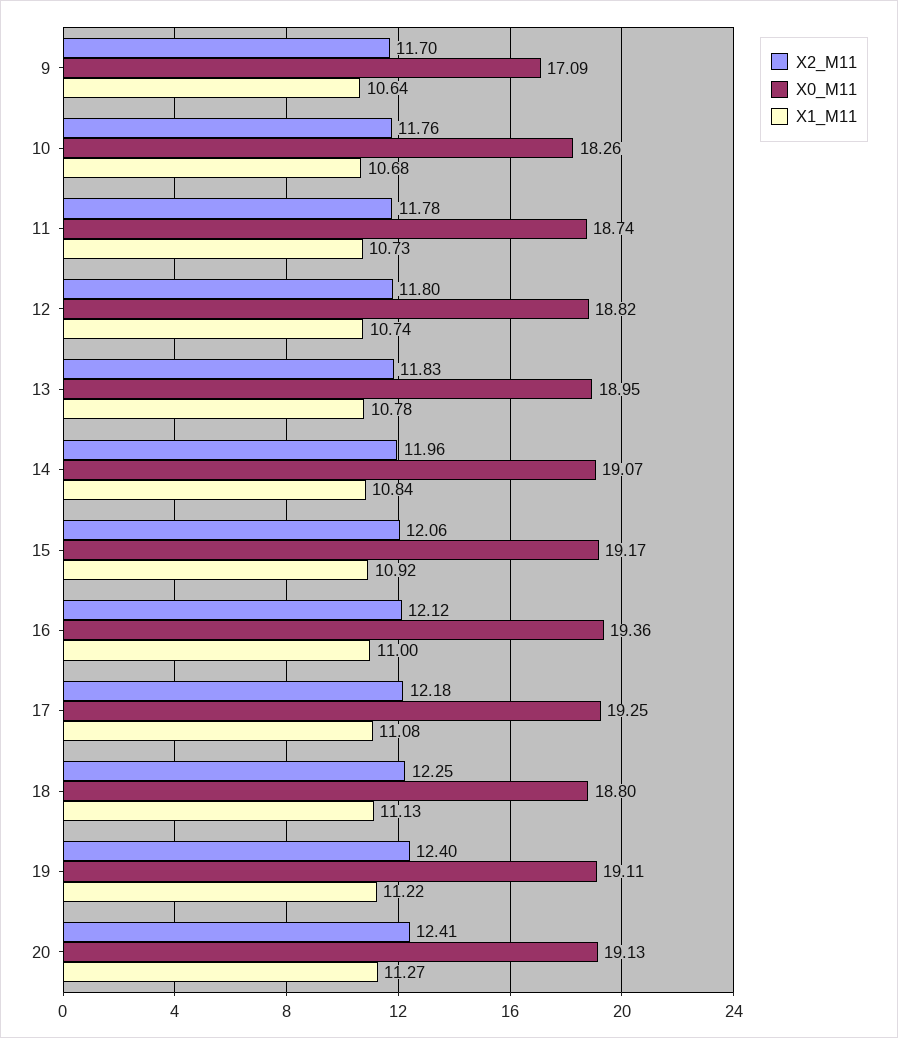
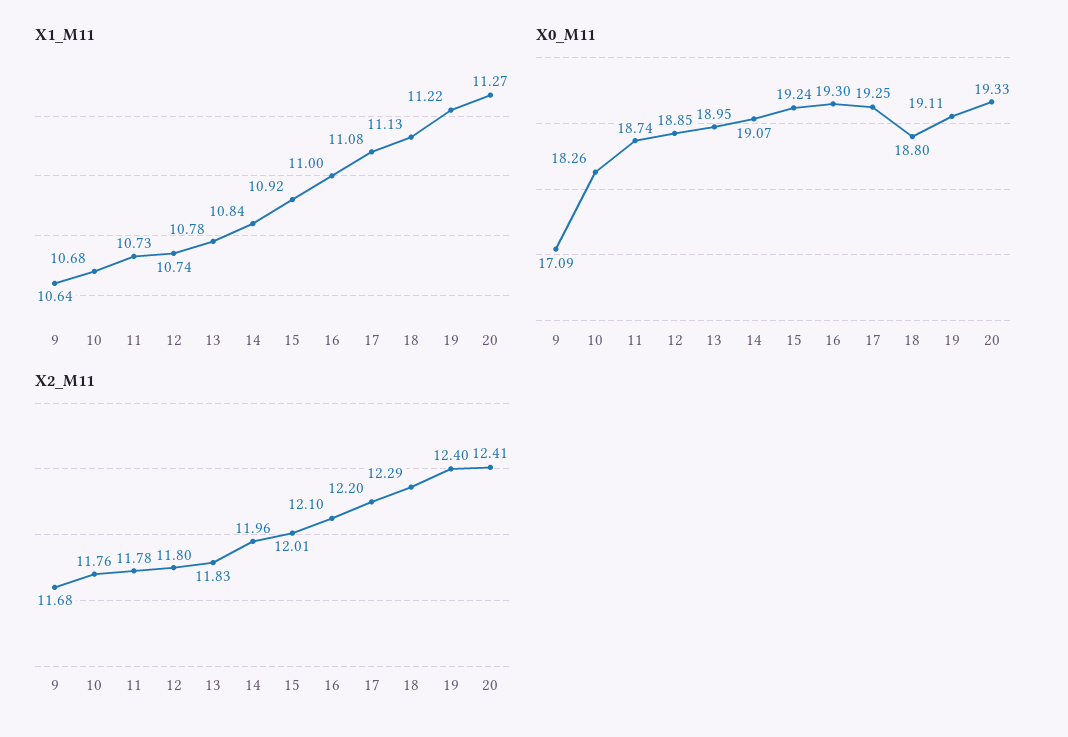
  {
    "X2_M11": {
-     "9": 11.7,
+     "9": 11.68,
      "10": 11.76,
      "11": 11.78,
      "12": 11.8,
      "13": 11.83,
      "14": 11.96,
-     "15": 12.06,
+     "15": 12.01,
-     "16": 12.12,
+     "16": 12.1,
-     "17": 12.18,
+     "17": 12.2,
-     "18": 12.25,
+     "18": 12.29,
      "19": 12.4,
      "20": 12.41
    },
    "X0_M11": {
      "9": 17.09,
      "10": 18.26,
      "11": 18.74,
-     "12": 18.82,
+     "12": 18.85,
      "13": 18.95,
      "14": 19.07,
-     "15": 19.17,
+     "15": 19.24,
-     "16": 19.36,
+     "16": 19.3,
      "17": 19.25,
      "18": 18.8,
      "19": 19.11,
-     "20": 19.13
+     "20": 19.33
    },
    "X1_M11": {
      "9": 10.64,
      "10": 10.68,
      "11": 10.73,
      "12": 10.74,
      "13": 10.78,
      "14": 10.84,
      "15": 10.92,
      "16": 11,
      "17": 11.08,
      "18": 11.13,
      "19": 11.22,
      "20": 11.27
    }
  }

